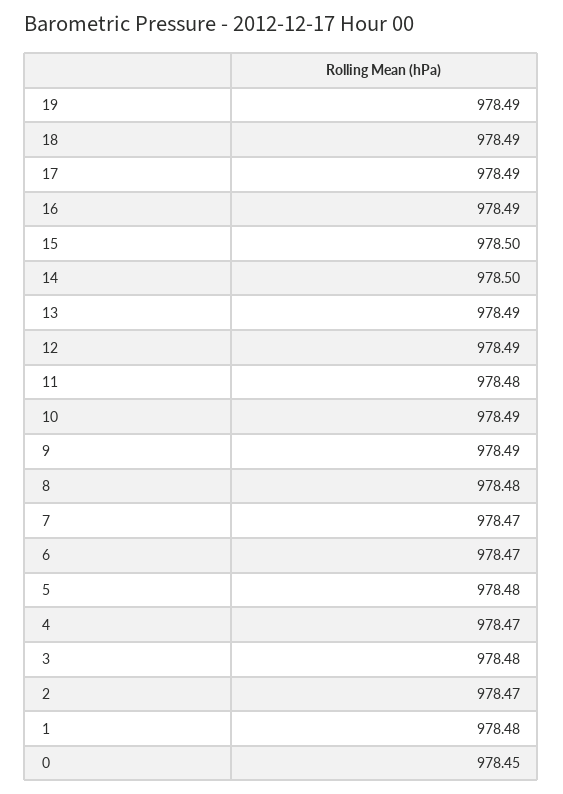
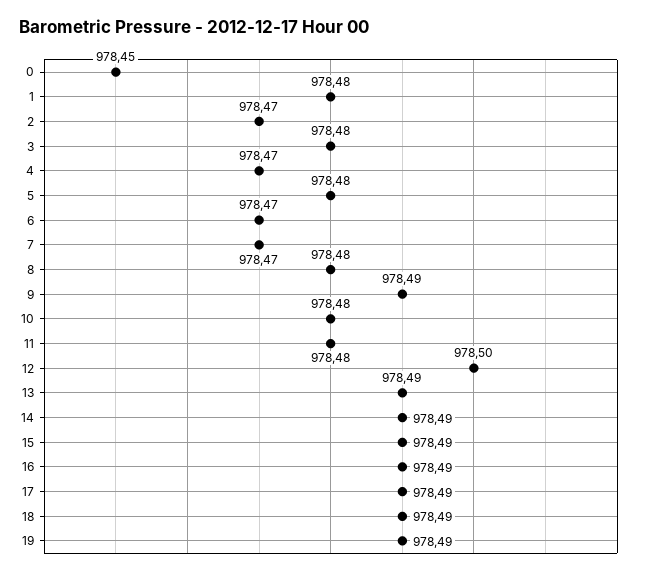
  {
    "19": 978.49,
    "18": 978.49,
    "17": 978.49,
    "16": 978.49,
-   "15": 978.5,
+   "15": 978.49,
-   "14": 978.5,
+   "14": 978.49,
    "13": 978.49,
-   "12": 978.49,
+   "12": 978.5,
    "11": 978.48,
-   "10": 978.49,
+   "10": 978.48,
    "9": 978.49,
    "8": 978.48,
    "7": 978.47,
    "6": 978.47,
    "5": 978.48,
    "4": 978.47,
    "3": 978.48,
    "2": 978.47,
    "1": 978.48,
    "0": 978.45
  }

